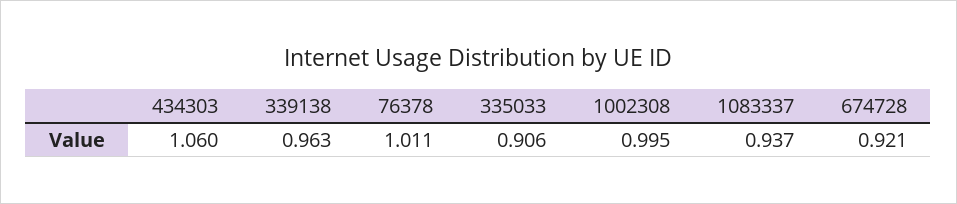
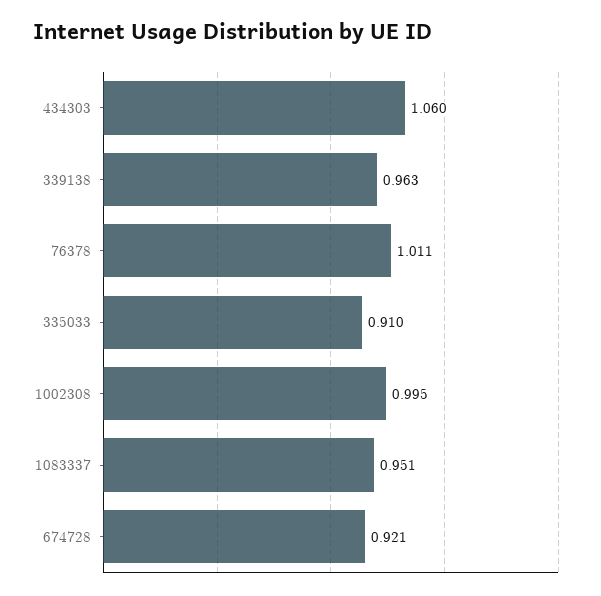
  {
    "434303": 1.06,
    "339138": 0.963,
    "76378": 1.011,
-   "335033": 0.906,
+   "335033": 0.91,
    "1002308": 0.995,
-   "1083337": 0.937,
+   "1083337": 0.951,
    "674728": 0.921
  }

